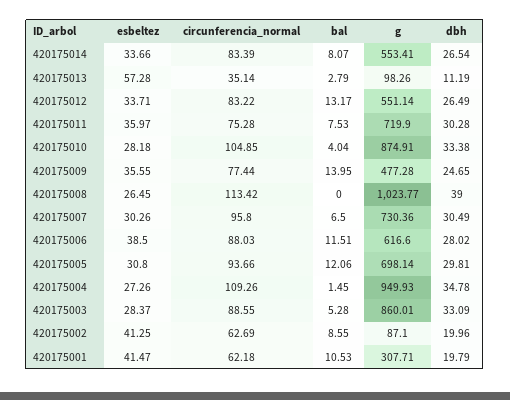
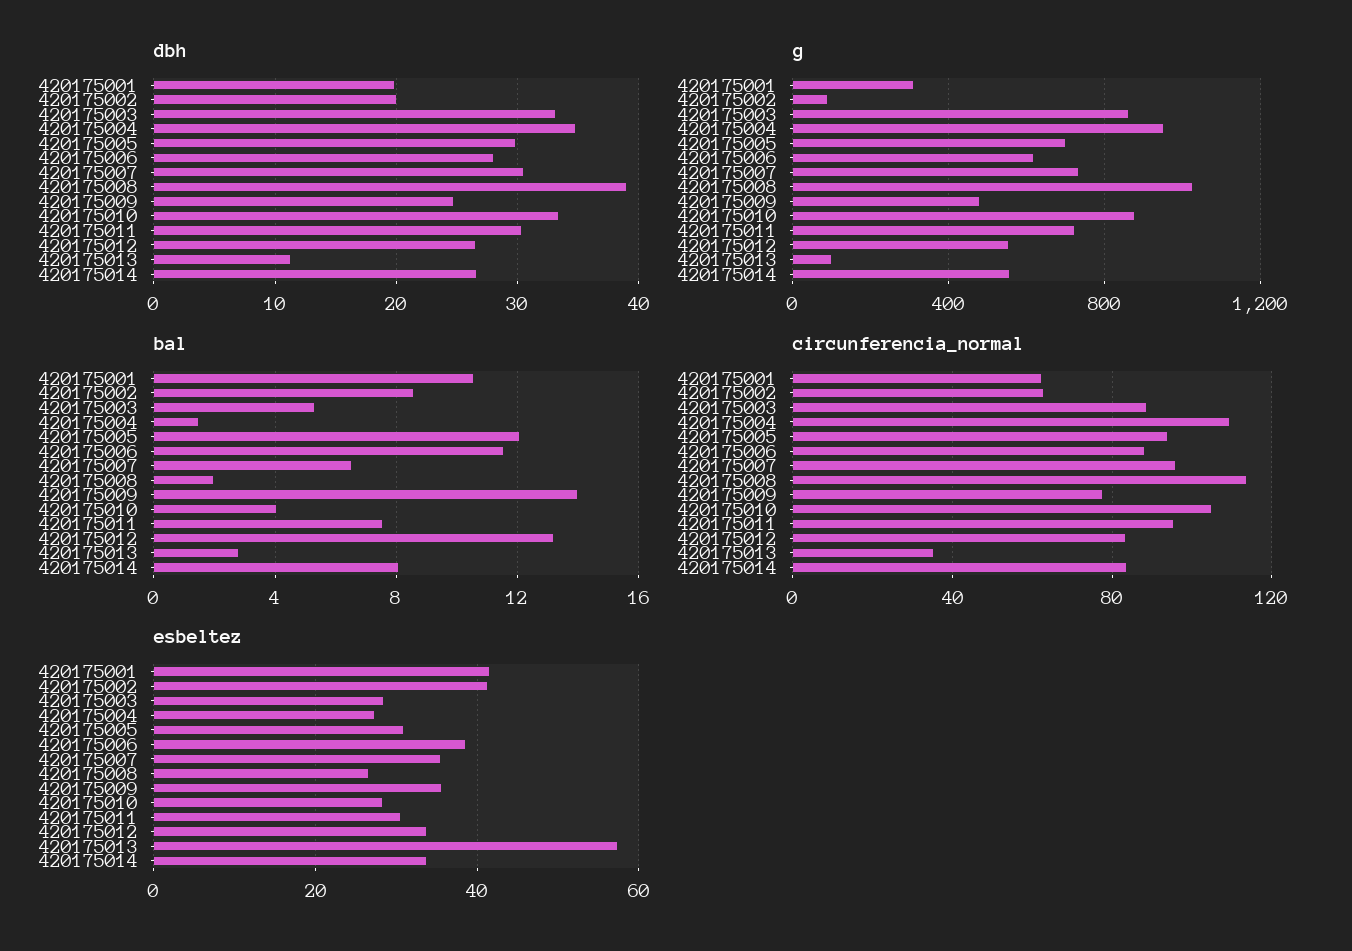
  {
    "esbeltez": {
      "420175014": 33.66,
      "420175013": 57.28,
      "420175012": 33.71,
-     "420175011": 35.97,
+     "420175011": 30,
      "420175010": 28.18,
      "420175009": 35.55,
      "420175008": 26.45,
-     "420175007": 30.26,
+     "420175007": 36,
      "420175006": 38.5,
      "420175005": 30.8,
      "420175004": 27.26,
      "420175003": 28.37,
      "420175002": 41.25,
      "420175001": 41.47
    },
    "circunferencia_normal": {
      "420175014": 83.39,
      "420175013": 35.14,
      "420175012": 83.22,
-     "420175011": 75.28,
+     "420175011": 95,
      "420175010": 104.85,
      "420175009": 77.44,
      "420175008": 113.42,
      "420175007": 95.8,
      "420175006": 88.03,
      "420175005": 93.66,
      "420175004": 109.26,
      "420175003": 88.55,
      "420175002": 62.69,
      "420175001": 62.18
    },
    "bal": {
      "420175014": 8.07,
      "420175013": 2.79,
      "420175012": 13.17,
      "420175011": 7.53,
      "420175010": 4.04,
      "420175009": 13.95,
-     "420175008": 0,
+     "420175008": 2,
      "420175007": 6.5,
      "420175006": 11.51,
      "420175005": 12.06,
      "420175004": 1.45,
      "420175003": 5.28,
      "420175002": 8.55,
      "420175001": 10.53
    },
    "g": {
      "420175014": 553.41,
      "420175013": 98.26,
      "420175012": 551.14,
      "420175011": 719.9,
      "420175010": 874.91,
      "420175009": 477.28,
      "420175008": 1023.77,
      "420175007": 730.36,
      "420175006": 616.6,
      "420175005": 698.14,
      "420175004": 949.93,
      "420175003": 860.01,
      "420175002": 87.1,
      "420175001": 307.71
    },
    "dbh": {
      "420175014": 26.54,
      "420175013": 11.19,
      "420175012": 26.49,
      "420175011": 30.28,
      "420175010": 33.38,
      "420175009": 24.65,
      "420175008": 39,
      "420175007": 30.49,
      "420175006": 28.02,
      "420175005": 29.81,
      "420175004": 34.78,
      "420175003": 33.09,
      "420175002": 19.96,
      "420175001": 19.79
    }
  }

